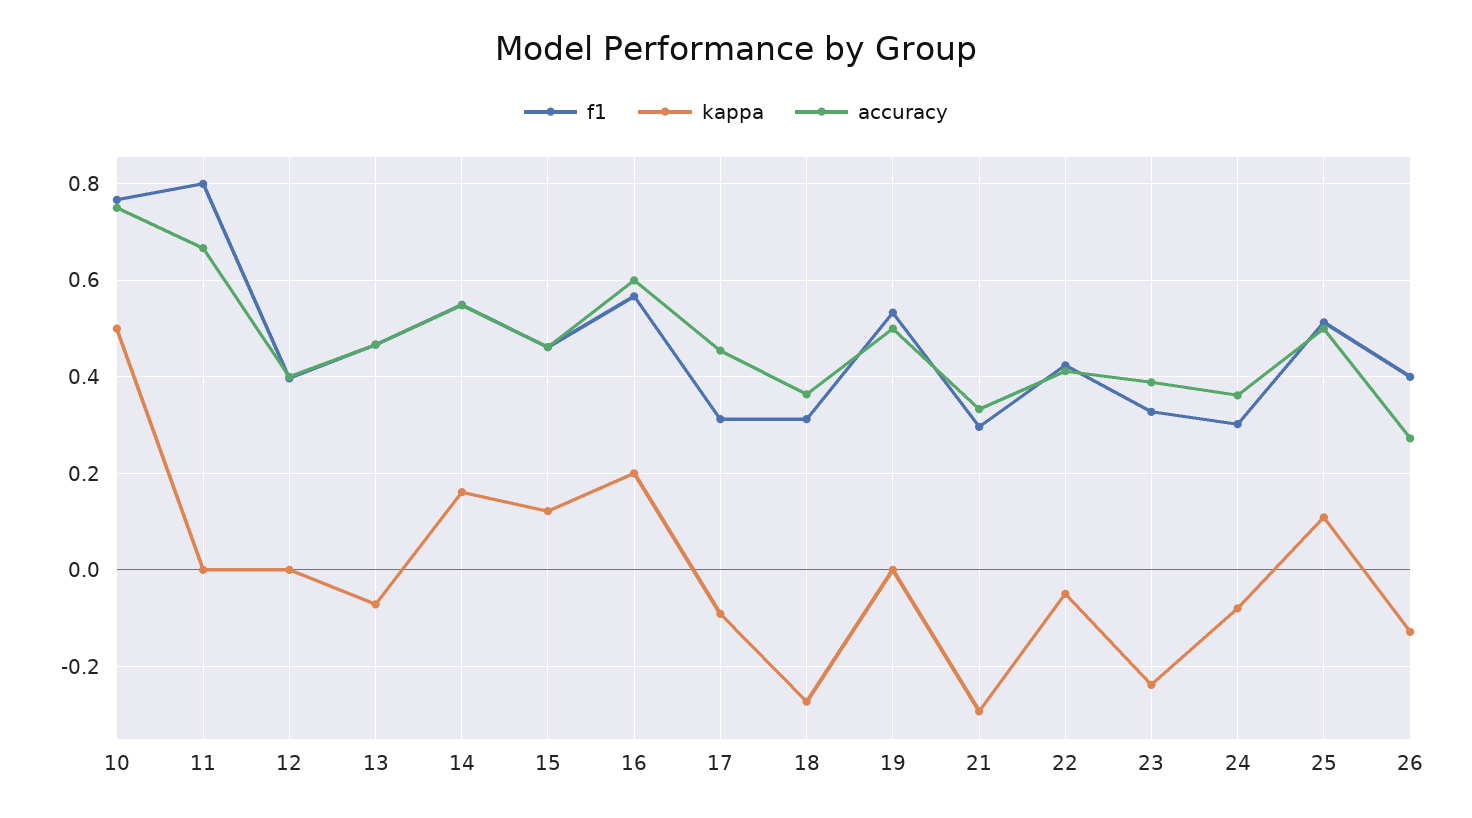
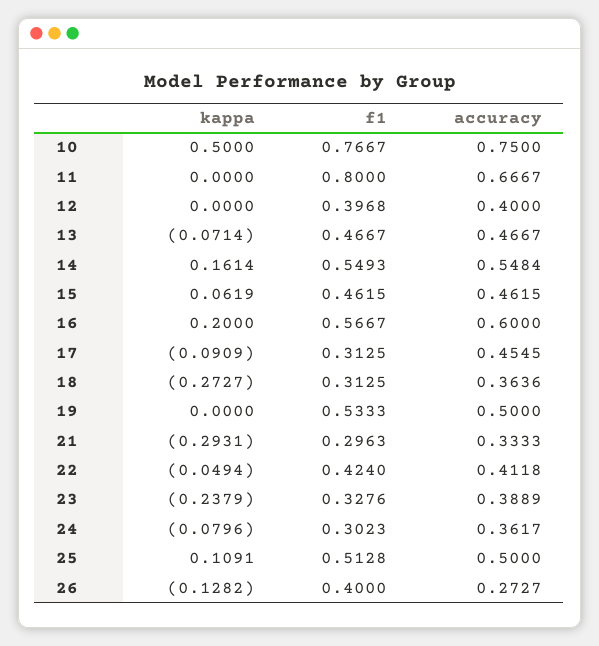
  {
    "f1": {
      "10": 0.7667,
      "11": 0.8,
      "12": 0.3968,
      "13": 0.4667,
      "14": 0.5493,
      "15": 0.4615,
      "16": 0.5667,
      "17": 0.3125,
      "18": 0.3125,
      "19": 0.5333,
      "21": 0.2963,
      "22": 0.424,
      "23": 0.3276,
      "24": 0.3023,
      "25": 0.5128,
      "26": 0.4
    },
    "kappa": {
      "10": 0.5,
      "11": 0,
      "12": 0,
      "13": -0.0714,
      "14": 0.1614,
-     "15": 0.12,
+     "15": 0.0619,
      "16": 0.2,
      "17": -0.0909,
      "18": -0.2727,
      "19": 0,
      "21": -0.2931,
      "22": -0.0494,
      "23": -0.2379,
      "24": -0.0796,
      "25": 0.1091,
      "26": -0.1282
    },
    "accuracy": {
      "10": 0.75,
      "11": 0.6667,
      "12": 0.4,
      "13": 0.4667,
      "14": 0.5484,
      "15": 0.4615,
      "16": 0.6,
      "17": 0.4545,
      "18": 0.3636,
      "19": 0.5,
      "21": 0.3333,
      "22": 0.4118,
      "23": 0.3889,
      "24": 0.3617,
      "25": 0.5,
      "26": 0.2727
    }
  }

